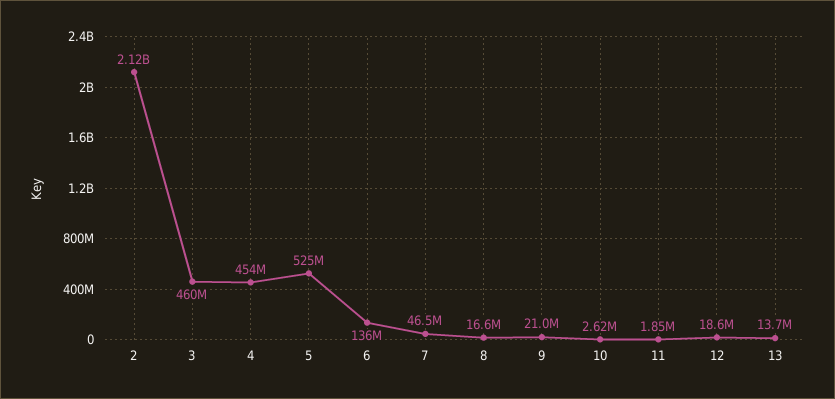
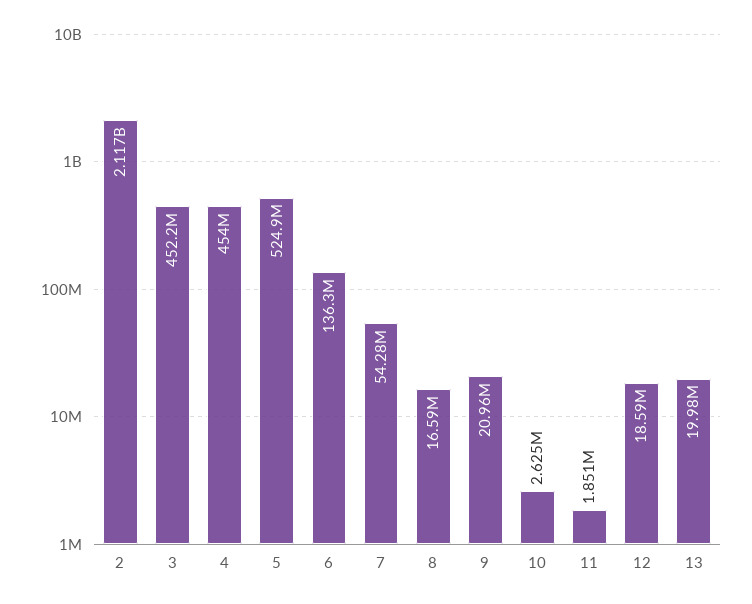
  {
    "2": 2117000000,
-   "3": 460000000,
+   "3": 452200000,
    "4": 454000000,
    "5": 524900000,
    "6": 136300000,
-   "7": 46500000,
+   "7": 54280000,
    "8": 16590000,
    "9": 20960000,
    "10": 2625000,
    "11": 1851000,
    "12": 18590000,
-   "13": 13700000
+   "13": 19980000
  }

